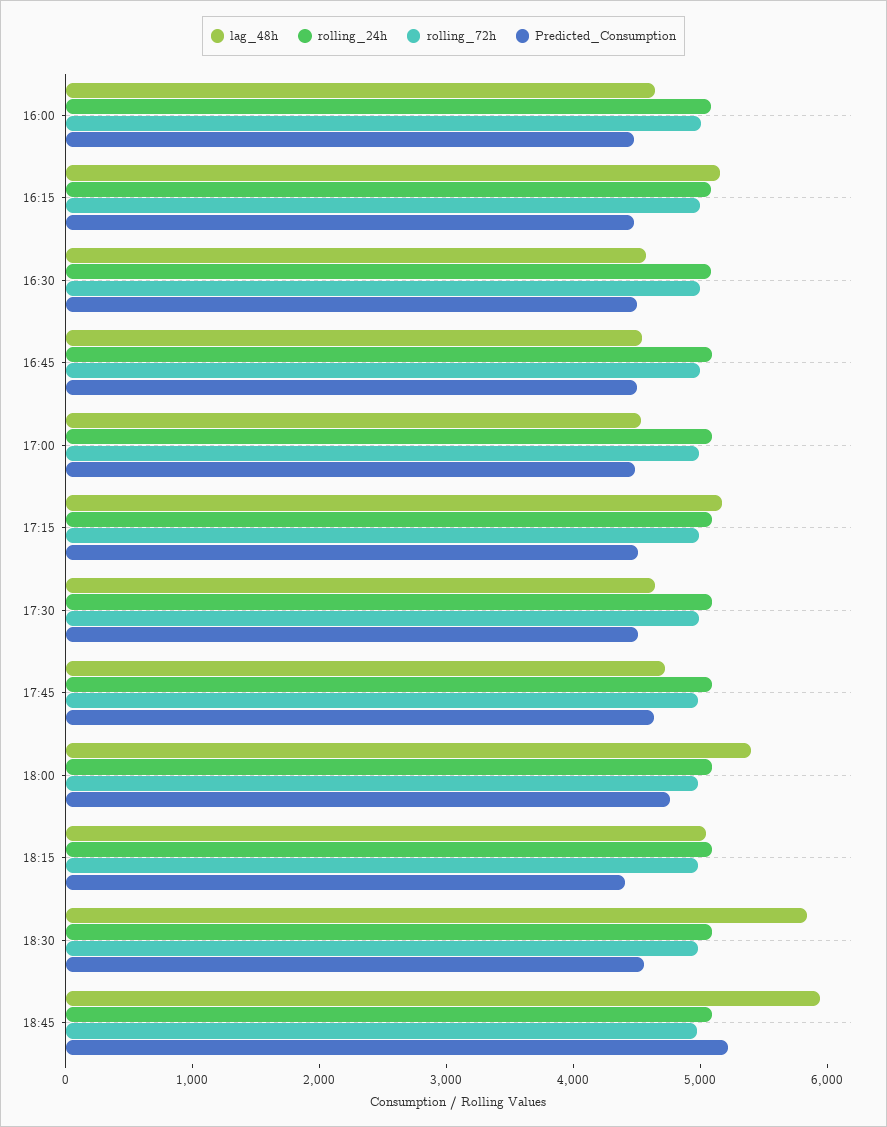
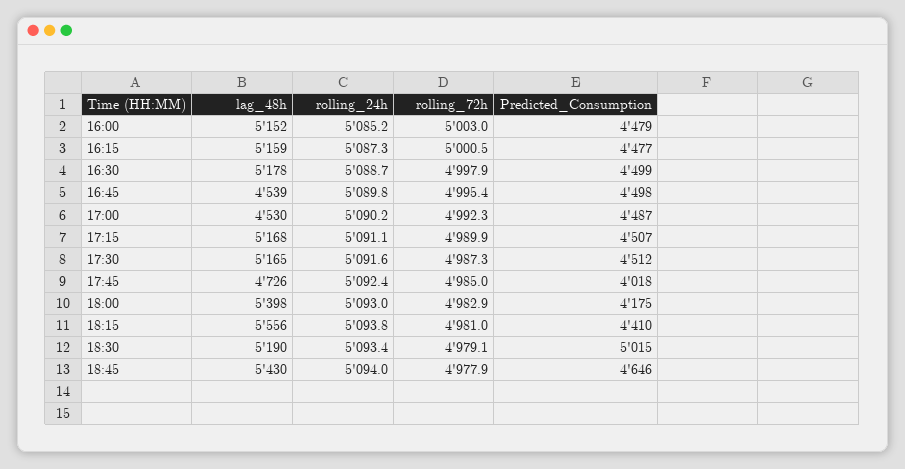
  {
    "lag_48h": {
-     "16:00": 4600,
+     "16:00": 5152,
      "16:15": 5159,
-     "16:30": 4600,
+     "16:30": 5178,
      "16:45": 4539,
      "17:00": 4530,
      "17:15": 5168,
-     "17:30": 4600,
+     "17:30": 5165,
      "17:45": 4726,
      "18:00": 5398,
-     "18:15": 5000,
+     "18:15": 5556,
-     "18:30": 5800,
+     "18:30": 5190,
-     "18:45": 6000
+     "18:45": 5430
    },
    "rolling_24h": {
      "16:00": 5085.2,
      "16:15": 5087.3,
      "16:30": 5088.7,
      "16:45": 5089.8,
      "17:00": 5090.2,
      "17:15": 5091.1,
      "17:30": 5091.6,
      "17:45": 5092.4,
      "18:00": 5093,
      "18:15": 5093.8,
      "18:30": 5093.4,
      "18:45": 5094
    },
    "rolling_72h": {
      "16:00": 5003,
      "16:15": 5000.5,
      "16:30": 4997.9,
      "16:45": 4995.4,
      "17:00": 4992.3,
      "17:15": 4989.9,
      "17:30": 4987.3,
      "17:45": 4985,
      "18:00": 4982.9,
      "18:15": 4981,
      "18:30": 4979.1,
      "18:45": 4977.9
    },
    "Predicted_Consumption": {
      "16:00": 4479,
      "16:15": 4477,
      "16:30": 4499,
      "16:45": 4498,
      "17:00": 4487,
      "17:15": 4507,
      "17:30": 4512,
-     "17:45": 4600,
+     "17:45": 4018,
-     "18:00": 4800,
+     "18:00": 4175,
      "18:15": 4410,
-     "18:30": 4600,
+     "18:30": 5015,
-     "18:45": 5200
+     "18:45": 4646
    }
  }

